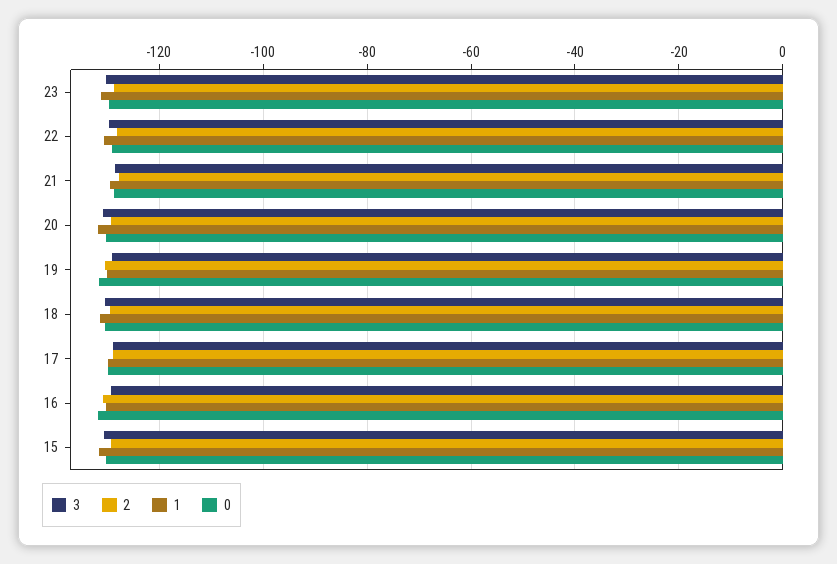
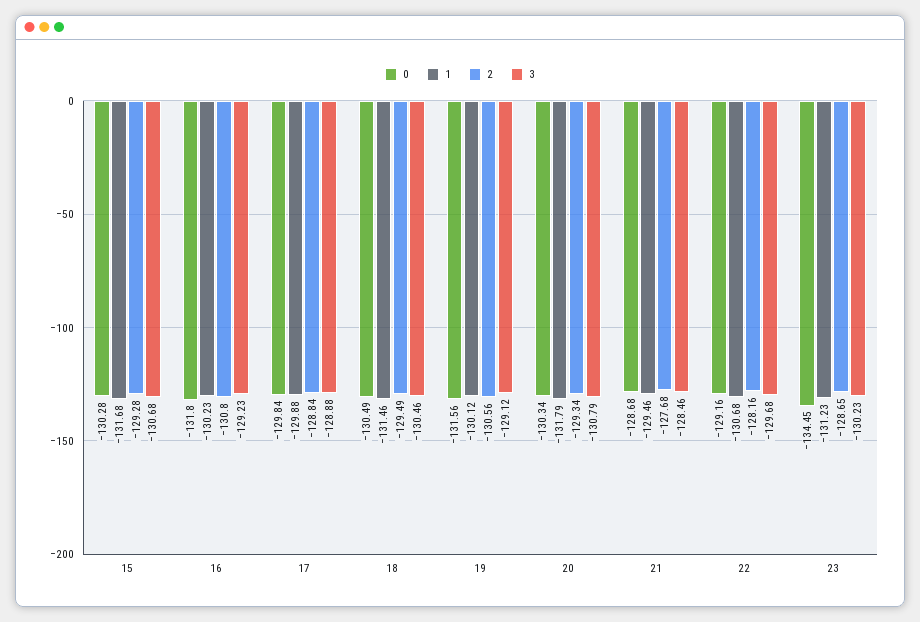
  {
    "3": {
      "23": -130.23,
      "22": -129.68,
      "21": -128.46,
      "20": -130.79,
      "19": -129.12,
      "18": -130.46,
      "17": -128.88,
      "16": -129.23,
      "15": -130.68
    },
    "2": {
      "23": -128.65,
      "22": -128.16,
      "21": -127.68,
      "20": -129.34,
      "19": -130.56,
      "18": -129.49,
      "17": -128.84,
      "16": -130.8,
      "15": -129.28
    },
    "1": {
      "23": -131.23,
      "22": -130.68,
      "21": -129.46,
      "20": -131.79,
      "19": -130.12,
      "18": -131.46,
      "17": -129.88,
      "16": -130.23,
      "15": -131.68
    },
    "0": {
-     "23": -130,
+     "23": -134.45,
      "22": -129.16,
      "21": -128.68,
      "20": -130.34,
      "19": -131.56,
      "18": -130.49,
      "17": -129.84,
      "16": -131.8,
      "15": -130.28
    }
  }

